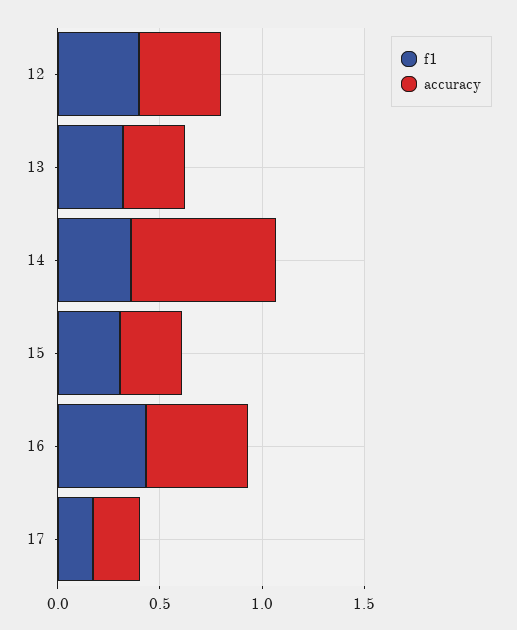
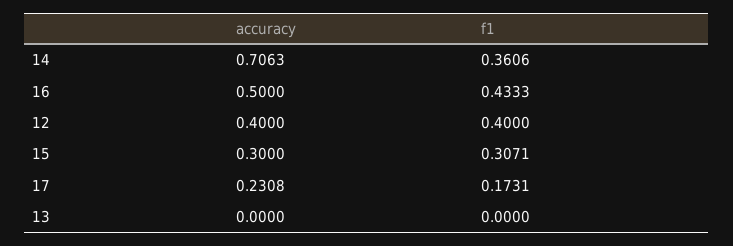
  {
    "f1": {
      "12": 0.4,
-     "13": 0.3,
+     "13": 0,
      "14": 0.3606,
      "15": 0.3071,
      "16": 0.4333,
      "17": 0.1731
    },
    "accuracy": {
      "12": 0.4,
-     "13": 0.3,
+     "13": 0,
      "14": 0.7063,
      "15": 0.3,
      "16": 0.5,
      "17": 0.2308
    }
  }

